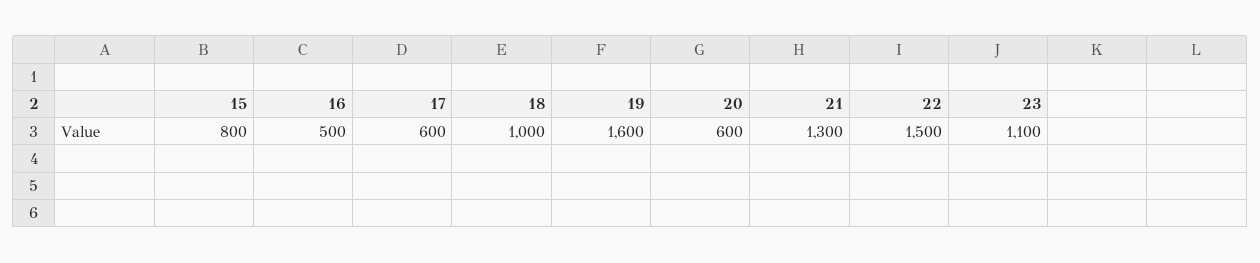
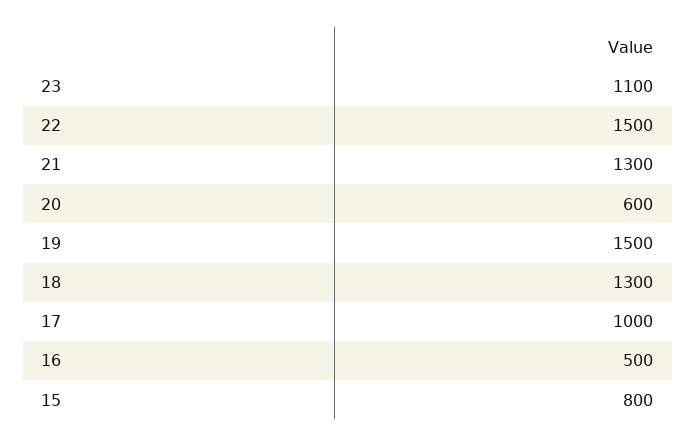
  {
    "15": 800,
    "16": 500,
-   "17": 600,
+   "17": 1000,
-   "18": 1000,
+   "18": 1300,
-   "19": 1600,
+   "19": 1500,
    "20": 600,
    "21": 1300,
    "22": 1500,
    "23": 1100
  }

